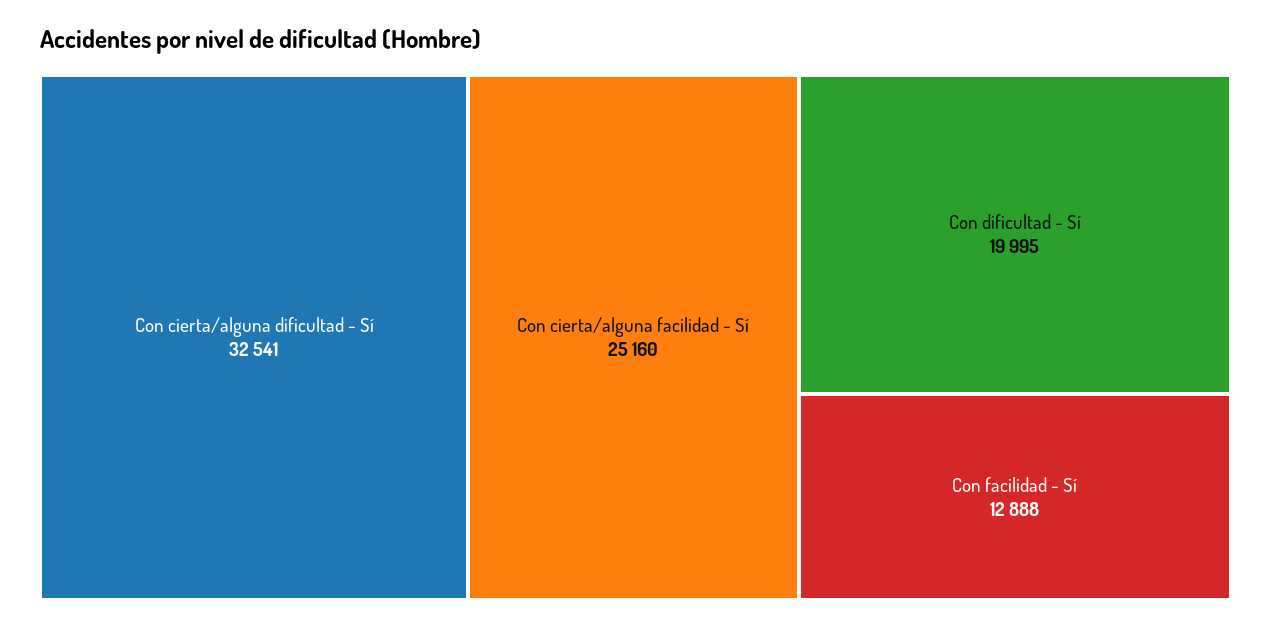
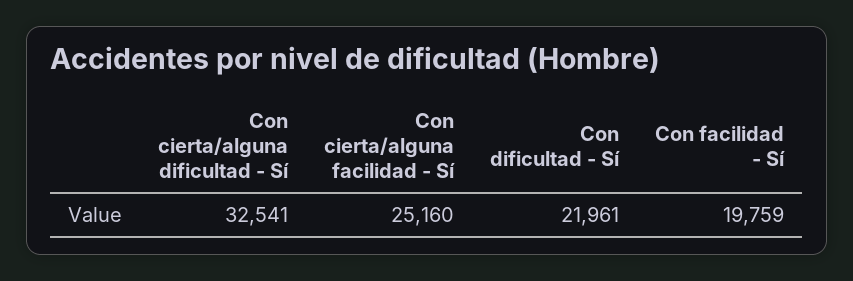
  {
    "Con cierta/alguna dificultad - Sí": 32541,
    "Con cierta/alguna facilidad - Sí": 25160,
-   "Con dificultad - Sí": 19995,
+   "Con dificultad - Sí": 21961,
-   "Con facilidad - Sí": 12888
+   "Con facilidad - Sí": 19759
  }

